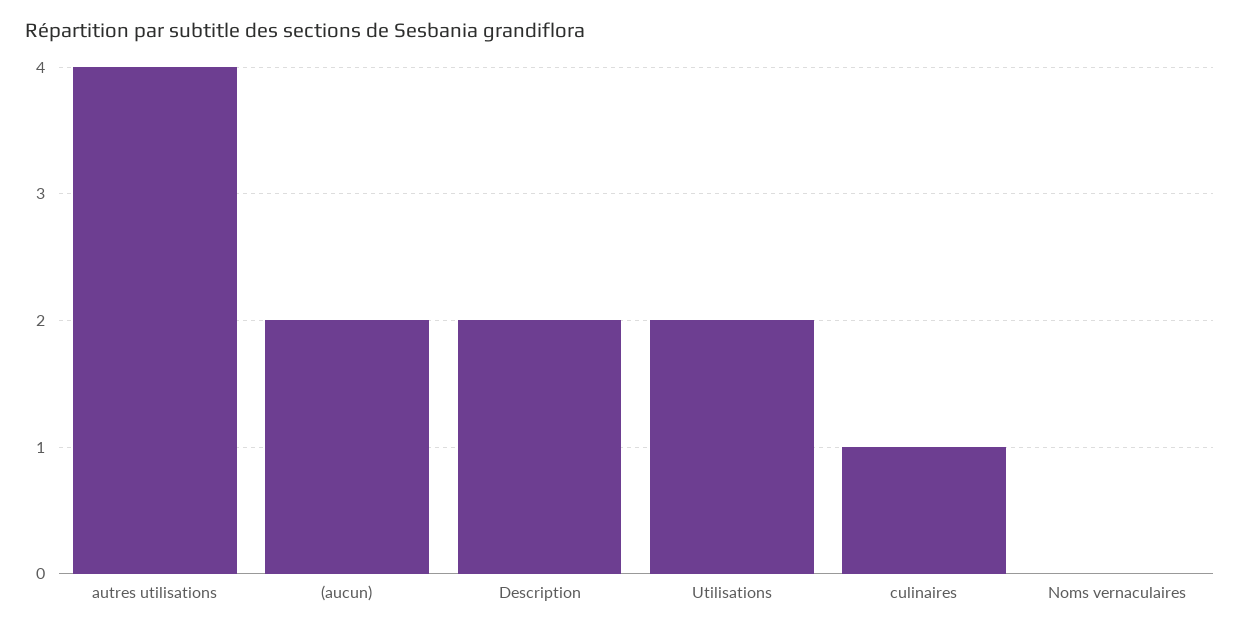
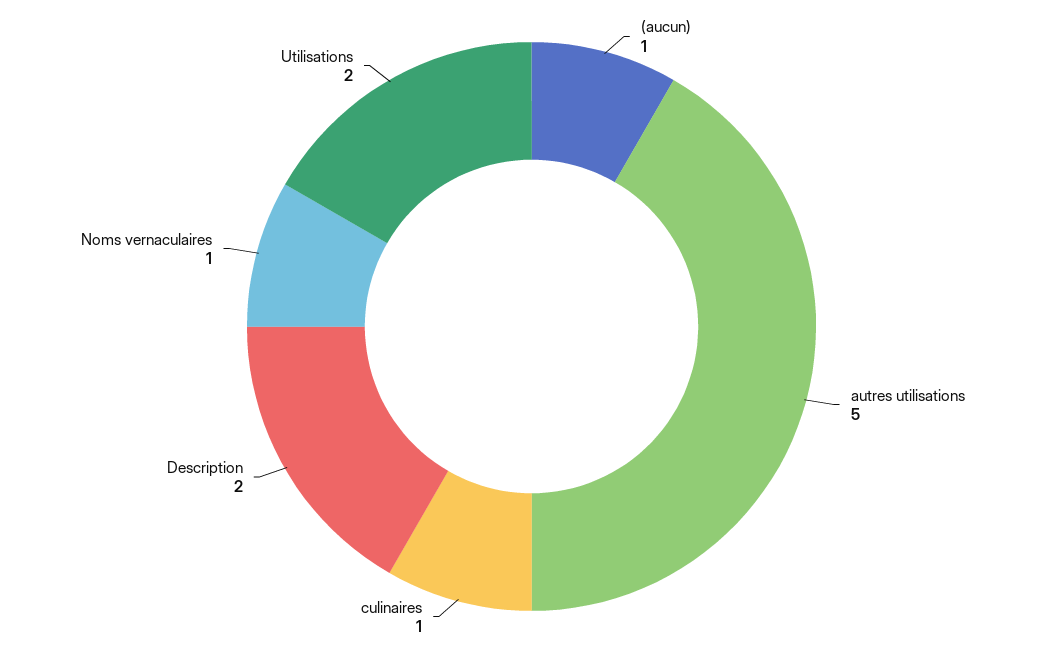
  {
-   "autres utilisations": 4,
+   "autres utilisations": 5,
-   "(aucun)": 2,
+   "(aucun)": 1,
    "Description": 2,
    "Utilisations": 2,
    "culinaires": 1,
-   "Noms vernaculaires": 0
+   "Noms vernaculaires": 1
  }

